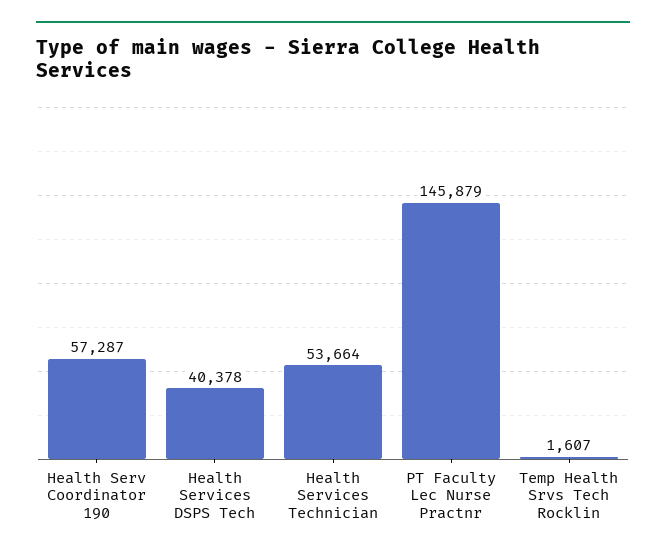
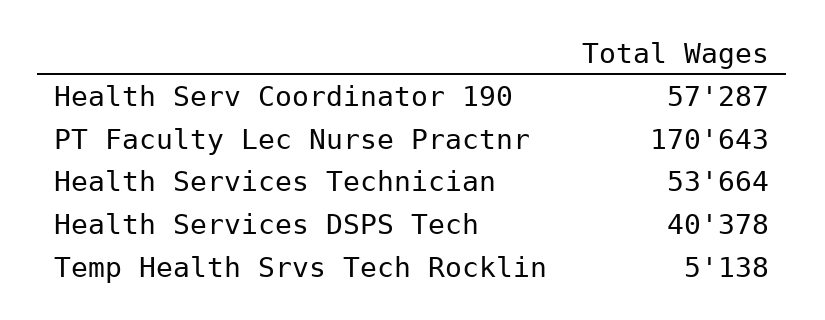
  {
    "Health Serv Coordinator 190": 57287,
    "Health Services DSPS Tech": 40378,
    "Health Services Technician": 53664,
-   "PT Faculty Lec Nurse Practnr": 145879,
+   "PT Faculty Lec Nurse Practnr": 170643,
-   "Temp Health Srvs Tech Rocklin": 1607
+   "Temp Health Srvs Tech Rocklin": 5138
  }

